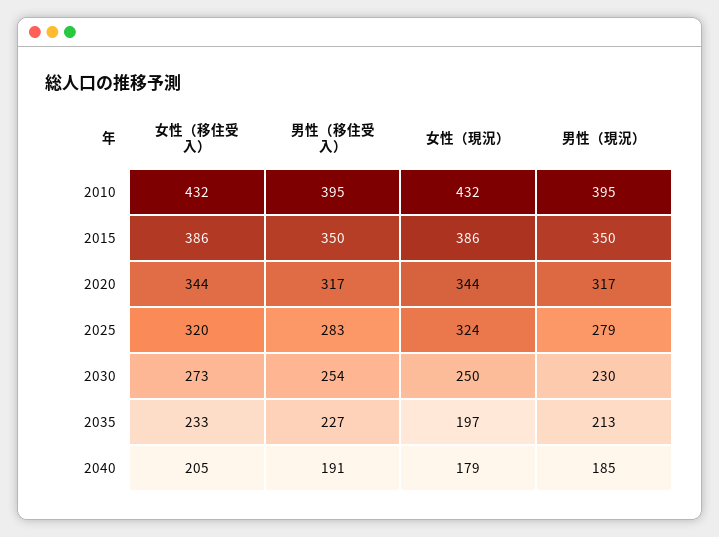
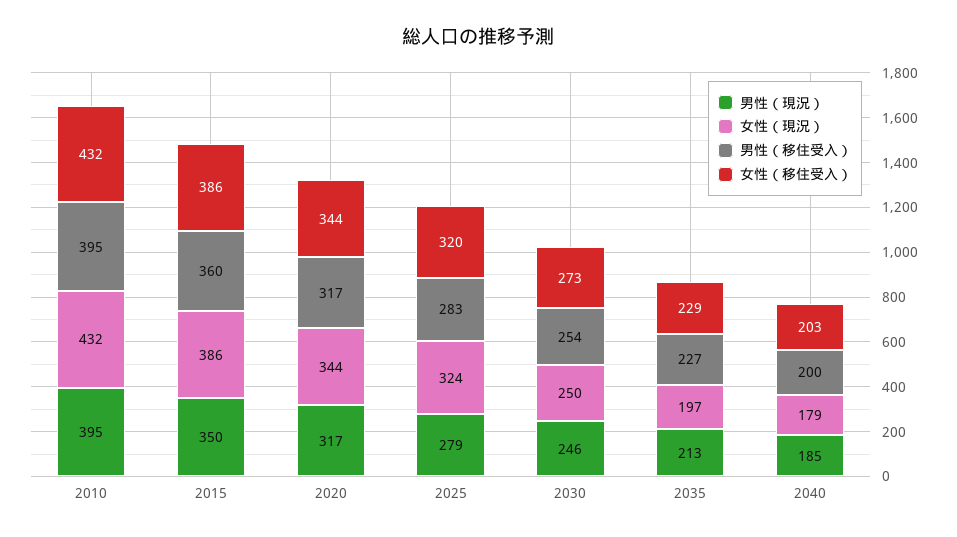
  {
    "女性（移住受入）": {
      "2010": 432,
      "2015": 386,
      "2020": 344,
      "2025": 320,
      "2030": 273,
-     "2035": 233,
+     "2035": 229,
-     "2040": 205
+     "2040": 203
    },
    "男性（移住受入）": {
      "2010": 395,
-     "2015": 350,
+     "2015": 360,
      "2020": 317,
      "2025": 283,
      "2030": 254,
      "2035": 227,
-     "2040": 191
+     "2040": 200
    },
    "女性（現況）": {
      "2010": 432,
      "2015": 386,
      "2020": 344,
      "2025": 324,
      "2030": 250,
      "2035": 197,
      "2040": 179
    },
    "男性（現況）": {
      "2010": 395,
      "2015": 350,
      "2020": 317,
      "2025": 279,
-     "2030": 230,
+     "2030": 246,
      "2035": 213,
      "2040": 185
    }
  }

